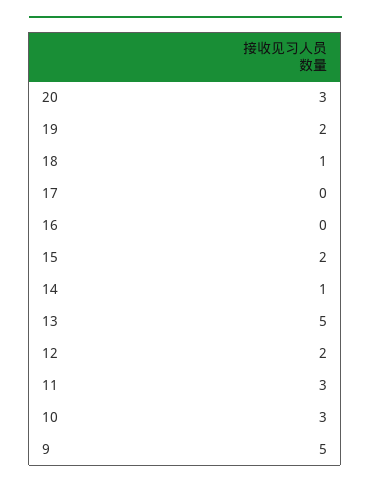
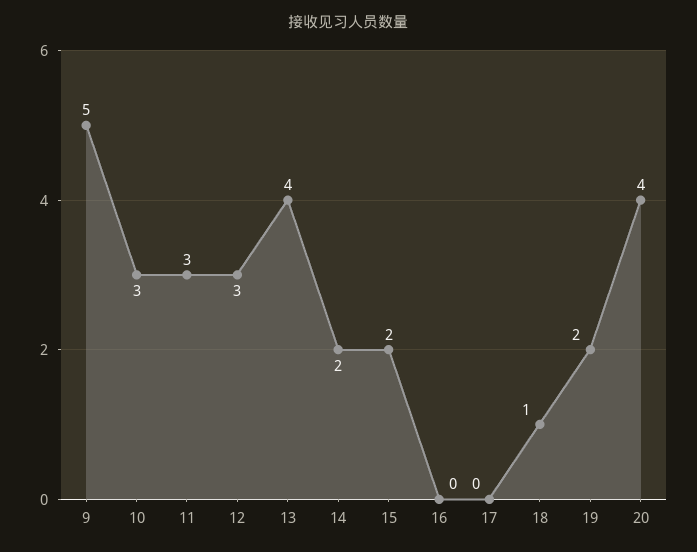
  {
-   "20": 3,
+   "20": 4,
    "19": 2,
    "18": 1,
    "17": 0,
    "16": 0,
    "15": 2,
-   "14": 1,
+   "14": 2,
-   "13": 5,
+   "13": 4,
-   "12": 2,
+   "12": 3,
    "11": 3,
    "10": 3,
    "9": 5
  }

